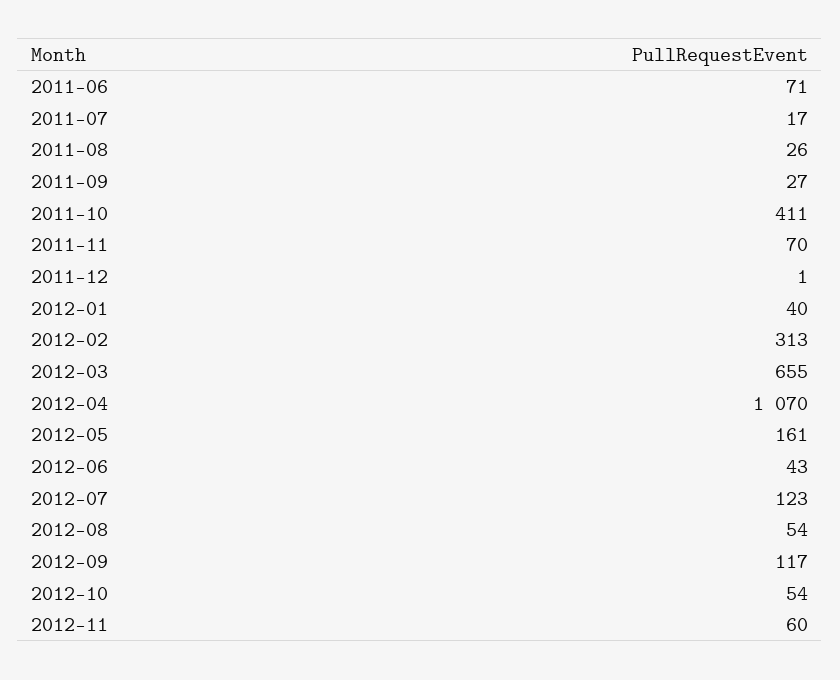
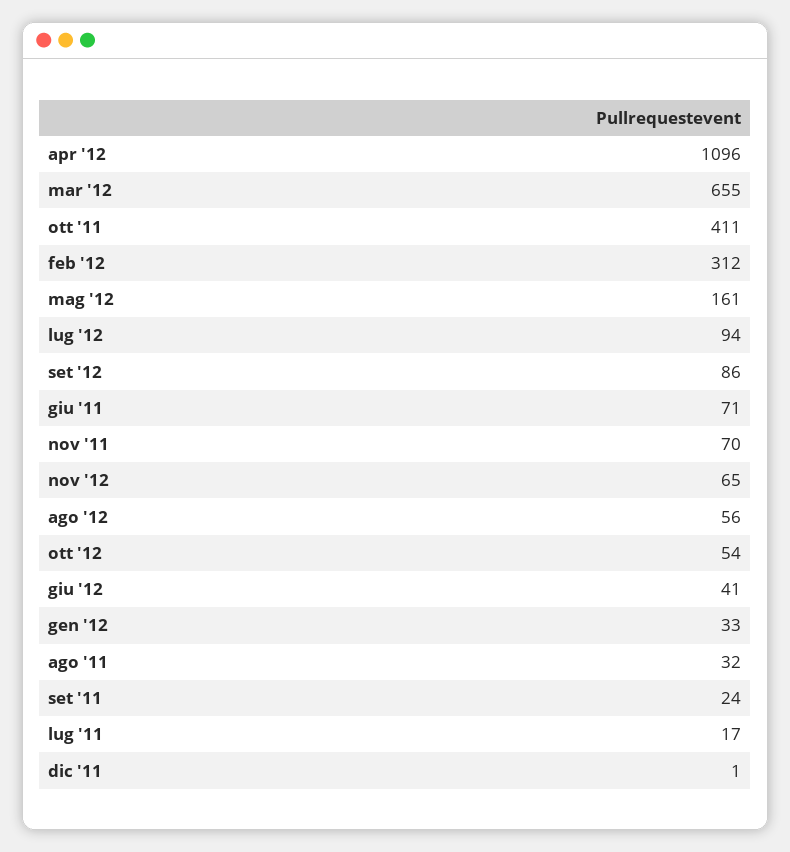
  {
    "2011-06": 71,
    "2011-07": 17,
-   "2011-08": 26,
+   "2011-08": 32,
-   "2011-09": 27,
+   "2011-09": 24,
    "2011-10": 411,
    "2011-11": 70,
    "2011-12": 1,
-   "2012-01": 40,
+   "2012-01": 33,
-   "2012-02": 313,
+   "2012-02": 312,
    "2012-03": 655,
-   "2012-04": 1070,
+   "2012-04": 1096,
    "2012-05": 161,
-   "2012-06": 43,
+   "2012-06": 41,
-   "2012-07": 123,
+   "2012-07": 94,
-   "2012-08": 54,
+   "2012-08": 56,
-   "2012-09": 117,
+   "2012-09": 86,
    "2012-10": 54,
-   "2012-11": 60
+   "2012-11": 65
  }

